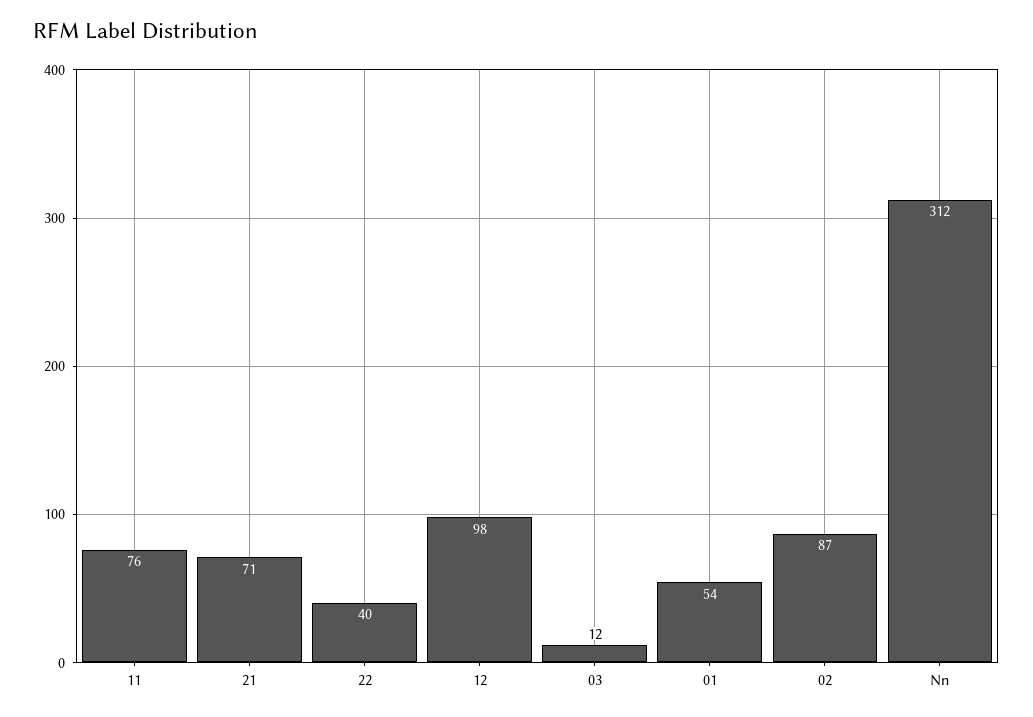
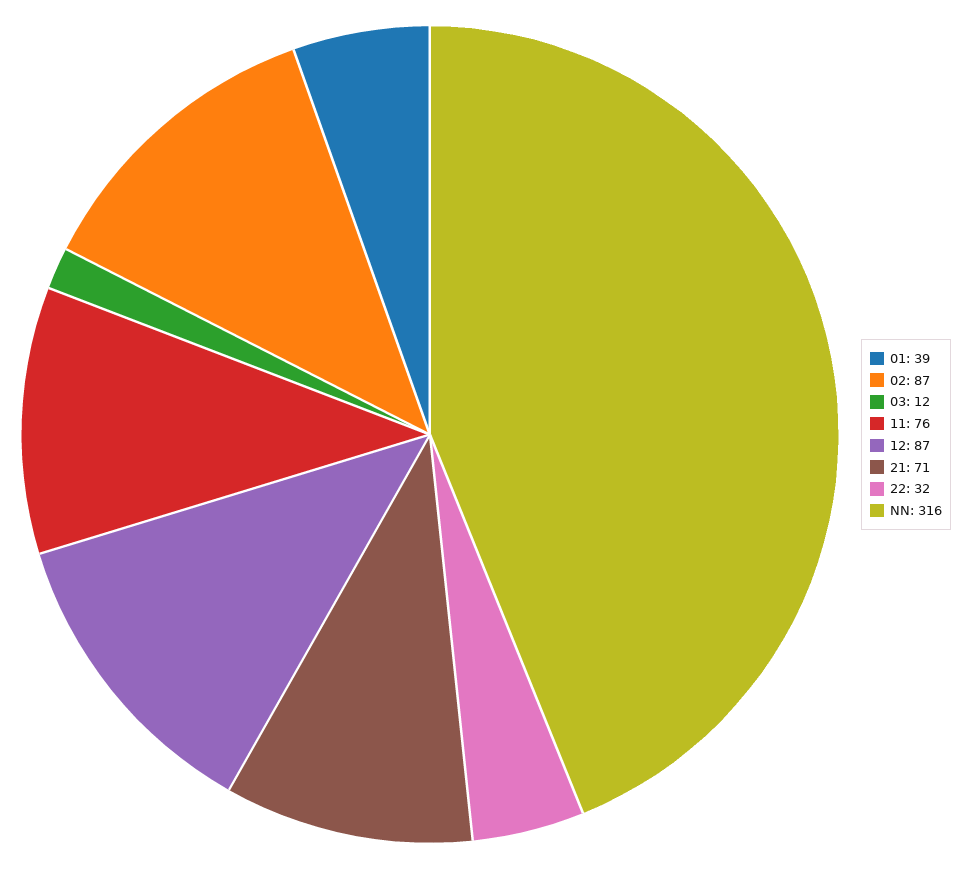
  {
    "11": 76,
    "21": 71,
-   "22": 40,
+   "22": 32,
-   "12": 98,
+   "12": 87,
    "03": 12,
-   "01": 54,
+   "01": 39,
    "02": 87,
-   "Nn": 312
+   "Nn": 316
  }

